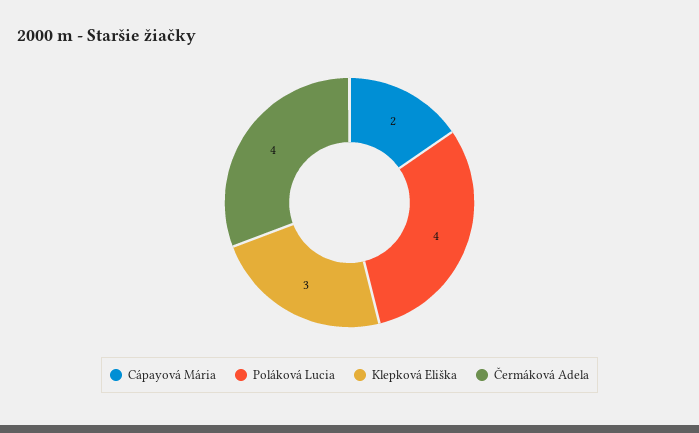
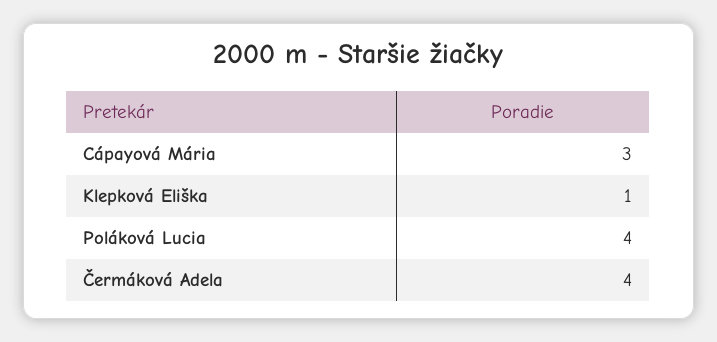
  {
-   "Cápayová Mária": 2,
+   "Cápayová Mária": 3,
    "Poláková Lucia": 4,
-   "Klepková Eliška": 3,
+   "Klepková Eliška": 1,
    "Čermáková Adela": 4
  }

